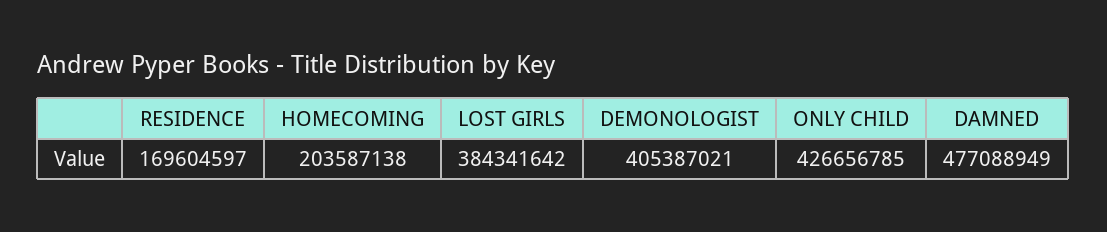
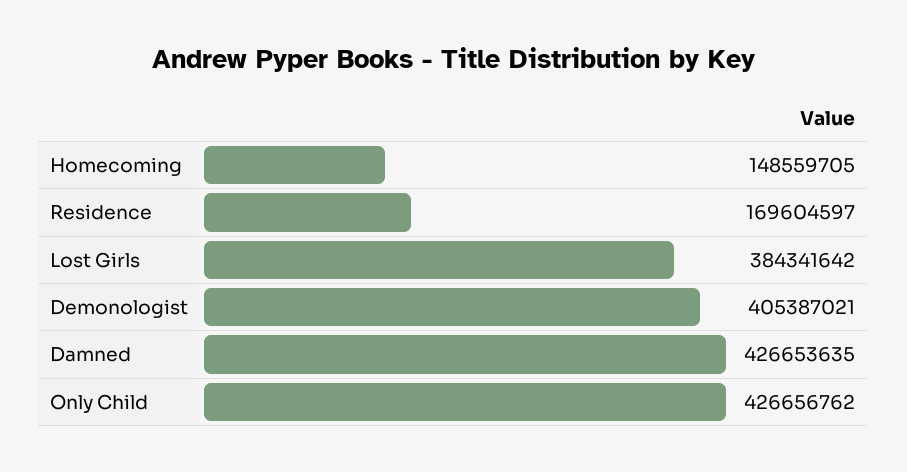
  {
    "RESIDENCE": 169604597,
-   "HOMECOMING": 203587138,
+   "HOMECOMING": 148559705,
    "LOST GIRLS": 384341642,
    "DEMONOLOGIST": 405387021,
-   "ONLY CHILD": 426656785,
+   "ONLY CHILD": 426656762,
-   "DAMNED": 477088949
+   "DAMNED": 426653635
  }

